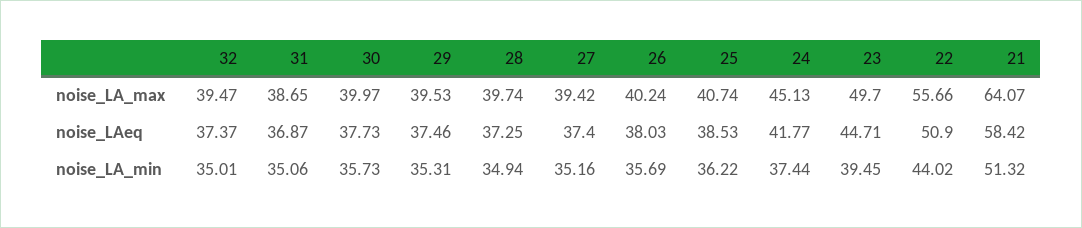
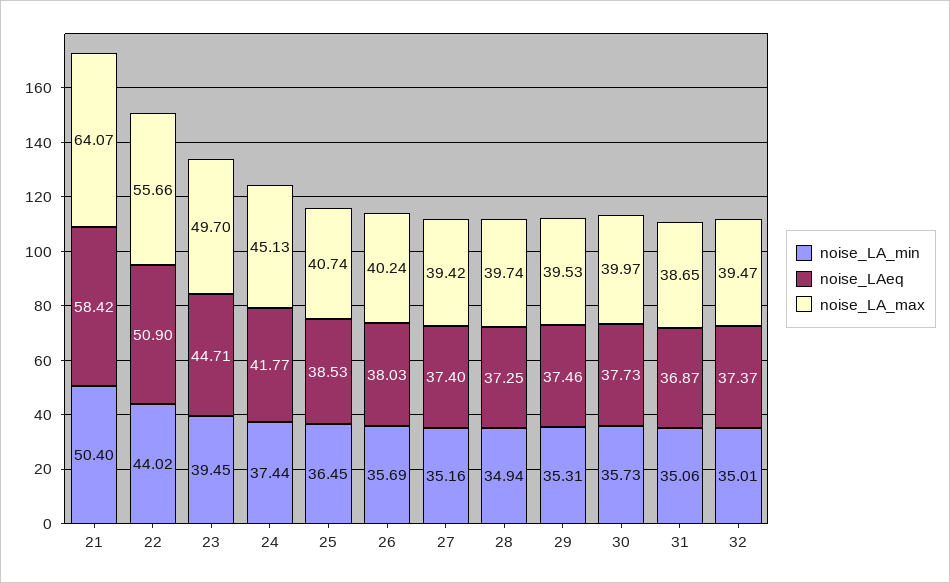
  {
    "noise_LA_max": {
      "32": 39.47,
      "31": 38.65,
      "30": 39.97,
      "29": 39.53,
      "28": 39.74,
      "27": 39.42,
      "26": 40.24,
      "25": 40.74,
      "24": 45.13,
      "23": 49.7,
      "22": 55.66,
      "21": 64.07
    },
    "noise_LAeq": {
      "32": 37.37,
      "31": 36.87,
      "30": 37.73,
      "29": 37.46,
      "28": 37.25,
      "27": 37.4,
      "26": 38.03,
      "25": 38.53,
      "24": 41.77,
      "23": 44.71,
      "22": 50.9,
      "21": 58.42
    },
    "noise_LA_min": {
      "32": 35.01,
      "31": 35.06,
      "30": 35.73,
      "29": 35.31,
      "28": 34.94,
      "27": 35.16,
      "26": 35.69,
-     "25": 36.22,
+     "25": 36.45,
      "24": 37.44,
      "23": 39.45,
      "22": 44.02,
-     "21": 51.32
+     "21": 50.4
    }
  }

